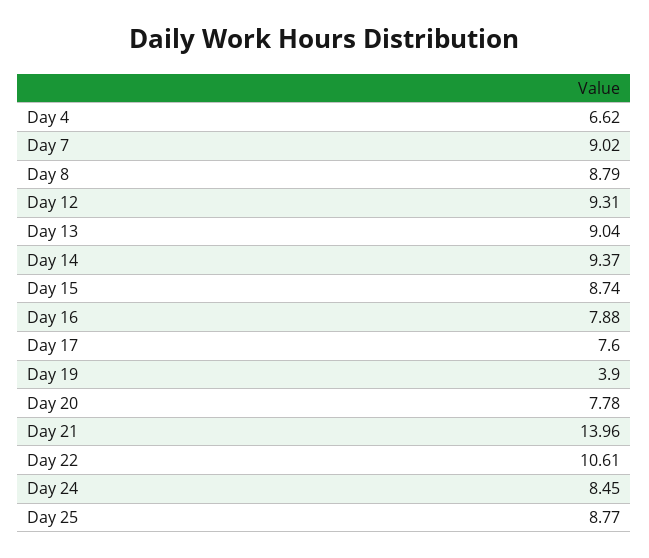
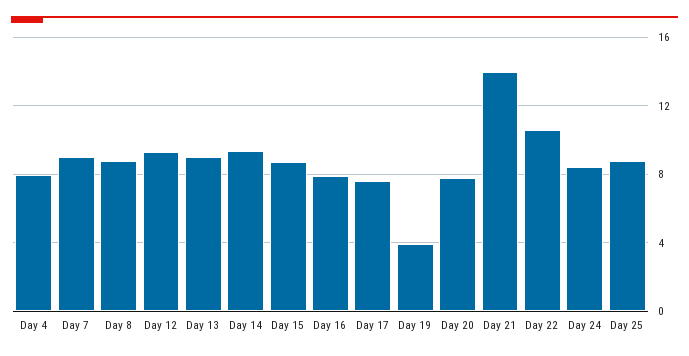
  {
-   "Day 4": 6.62,
+   "Day 4": 8,
    "Day 7": 9.02,
    "Day 8": 8.79,
    "Day 12": 9.31,
    "Day 13": 9.04,
    "Day 14": 9.37,
    "Day 15": 8.74,
    "Day 16": 7.88,
    "Day 17": 7.6,
    "Day 19": 3.9,
    "Day 20": 7.78,
    "Day 21": 13.96,
    "Day 22": 10.61,
    "Day 24": 8.45,
    "Day 25": 8.77
  }

